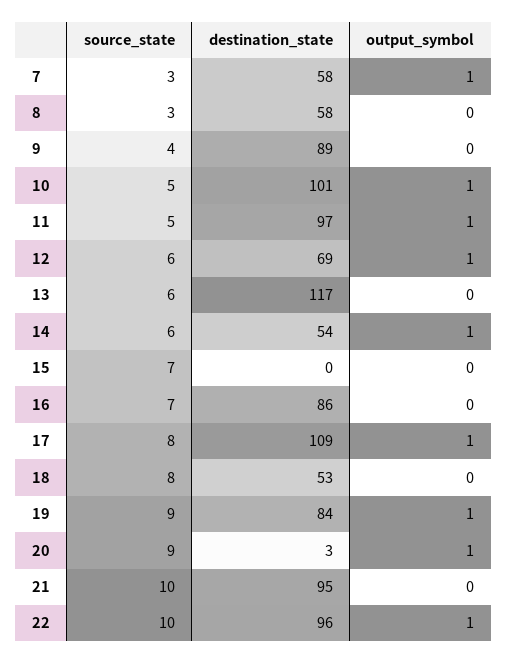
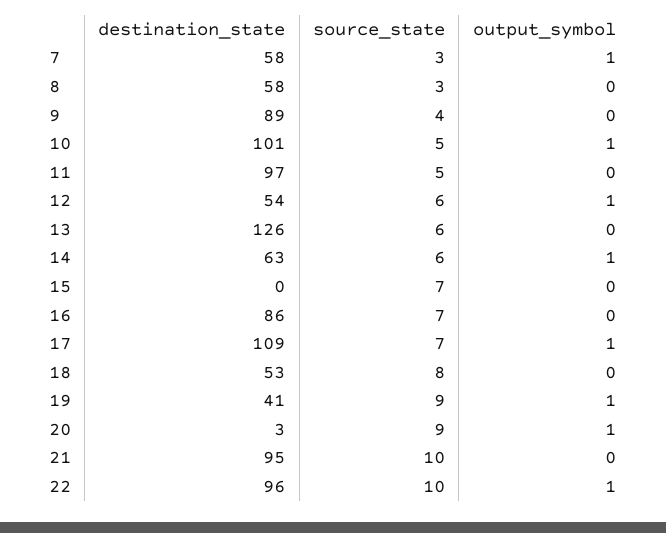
  {
    "source_state": {
      "7": 3,
      "8": 3,
      "9": 4,
      "10": 5,
      "11": 5,
      "12": 6,
      "13": 6,
      "14": 6,
      "15": 7,
      "16": 7,
-     "17": 8,
+     "17": 7,
      "18": 8,
      "19": 9,
      "20": 9,
      "21": 10,
      "22": 10
    },
    "destination_state": {
      "7": 58,
      "8": 58,
      "9": 89,
      "10": 101,
      "11": 97,
-     "12": 69,
+     "12": 54,
-     "13": 117,
+     "13": 126,
-     "14": 54,
+     "14": 63,
      "15": 0,
      "16": 86,
      "17": 109,
      "18": 53,
-     "19": 84,
+     "19": 41,
      "20": 3,
      "21": 95,
      "22": 96
    },
    "output_symbol": {
      "7": 1,
      "8": 0,
      "9": 0,
      "10": 1,
-     "11": 1,
+     "11": 0,
      "12": 1,
      "13": 0,
      "14": 1,
      "15": 0,
      "16": 0,
      "17": 1,
      "18": 0,
      "19": 1,
      "20": 1,
      "21": 0,
      "22": 1
    }
  }

